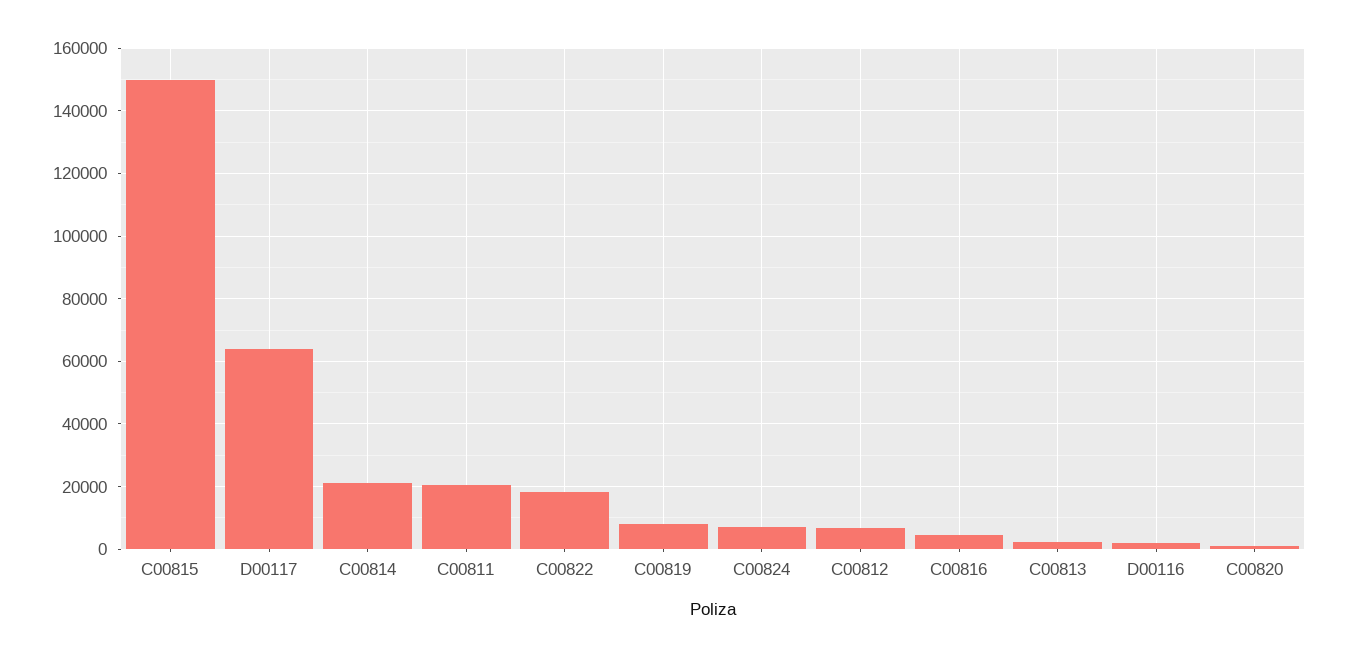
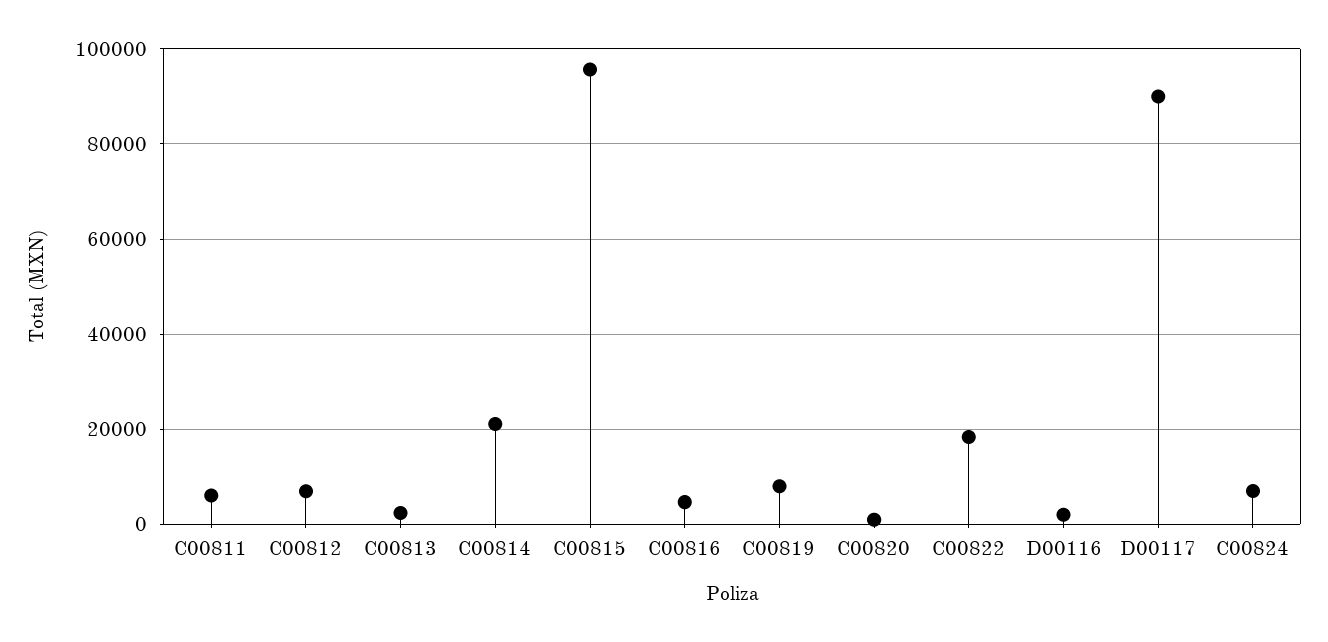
  {
-   "C00815": 150000,
+   "C00815": 96000,
-   "D00117": 64000,
+   "D00117": 90000,
    "C00814": 22000,
-   "C00811": 20000,
+   "C00811": 6000,
    "C00822": 18000,
    "C00819": 8000,
    "C00824": 6000,
    "C00812": 6000,
    "C00816": 4000,
    "C00813": 2000,
    "D00116": 2000,
    "C00820": 0
  }

